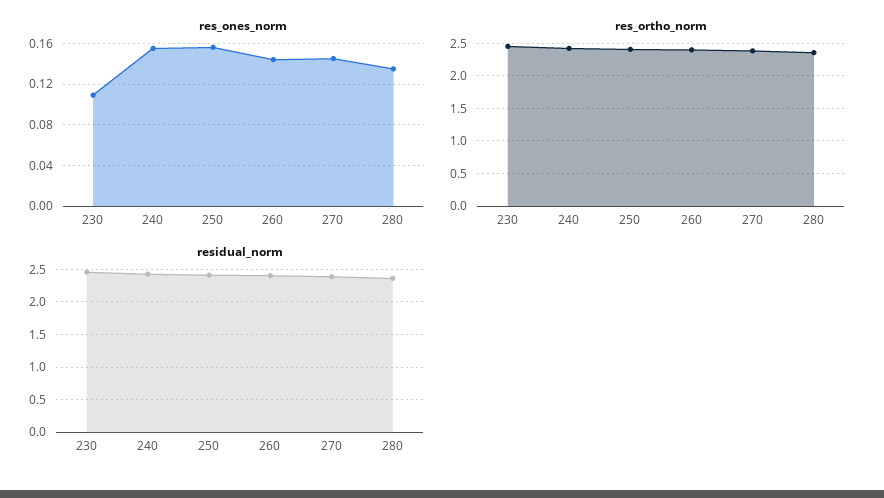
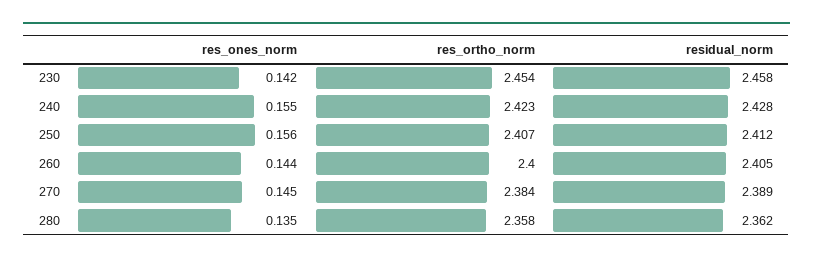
  {
    "res_ones_norm": {
-     "230": 0.11,
+     "230": 0.142,
      "240": 0.155,
      "250": 0.156,
      "260": 0.144,
      "270": 0.145,
      "280": 0.135
    },
    "res_ortho_norm": {
      "230": 2.454,
      "240": 2.423,
      "250": 2.407,
      "260": 2.4,
      "270": 2.384,
      "280": 2.358
    },
    "residual_norm": {
      "230": 2.458,
      "240": 2.428,
      "250": 2.412,
      "260": 2.405,
      "270": 2.389,
      "280": 2.362
    }
  }

